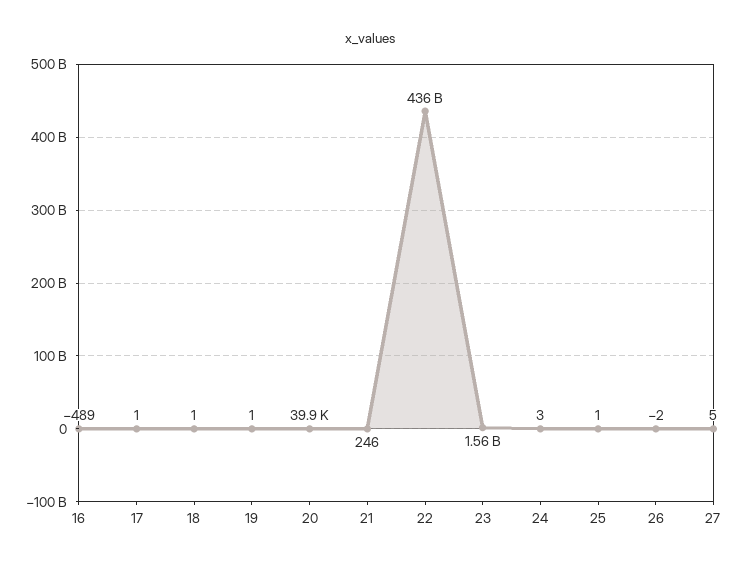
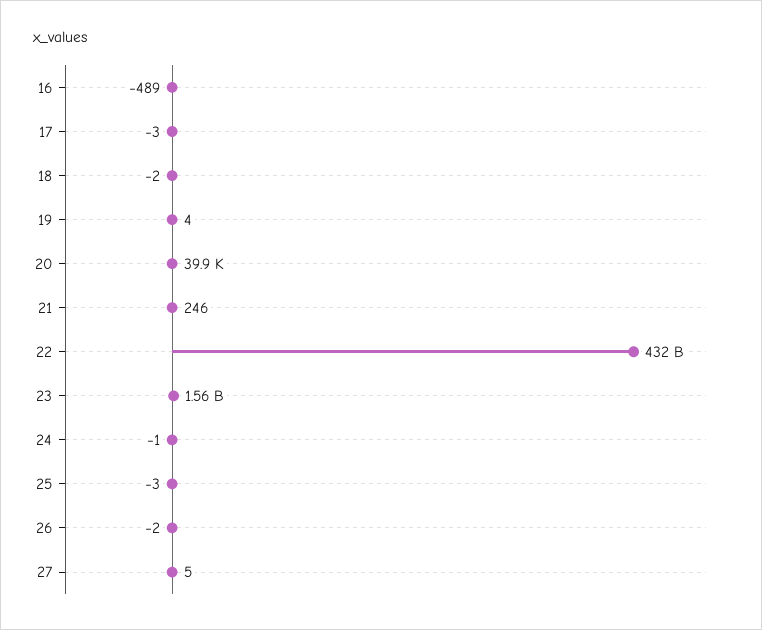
  {
    "16": -489,
-   "17": 1,
+   "17": -3,
-   "18": 1,
+   "18": -2,
-   "19": 1,
+   "19": 4,
    "20": 39900,
    "21": 246,
-   "22": 436000000000,
+   "22": 432000000000,
    "23": 1560000000,
-   "24": 3,
+   "24": -1,
-   "25": 1,
+   "25": -3,
    "26": -2,
    "27": 5
  }

